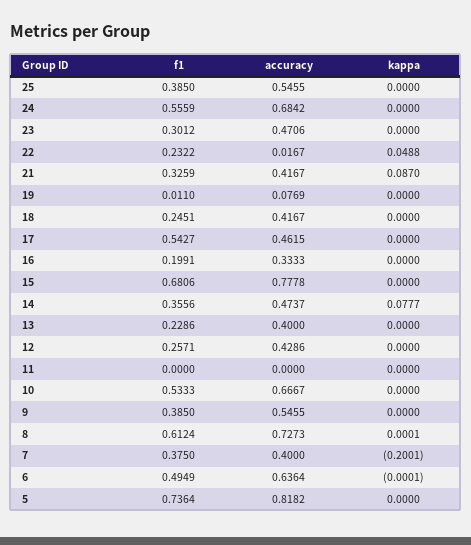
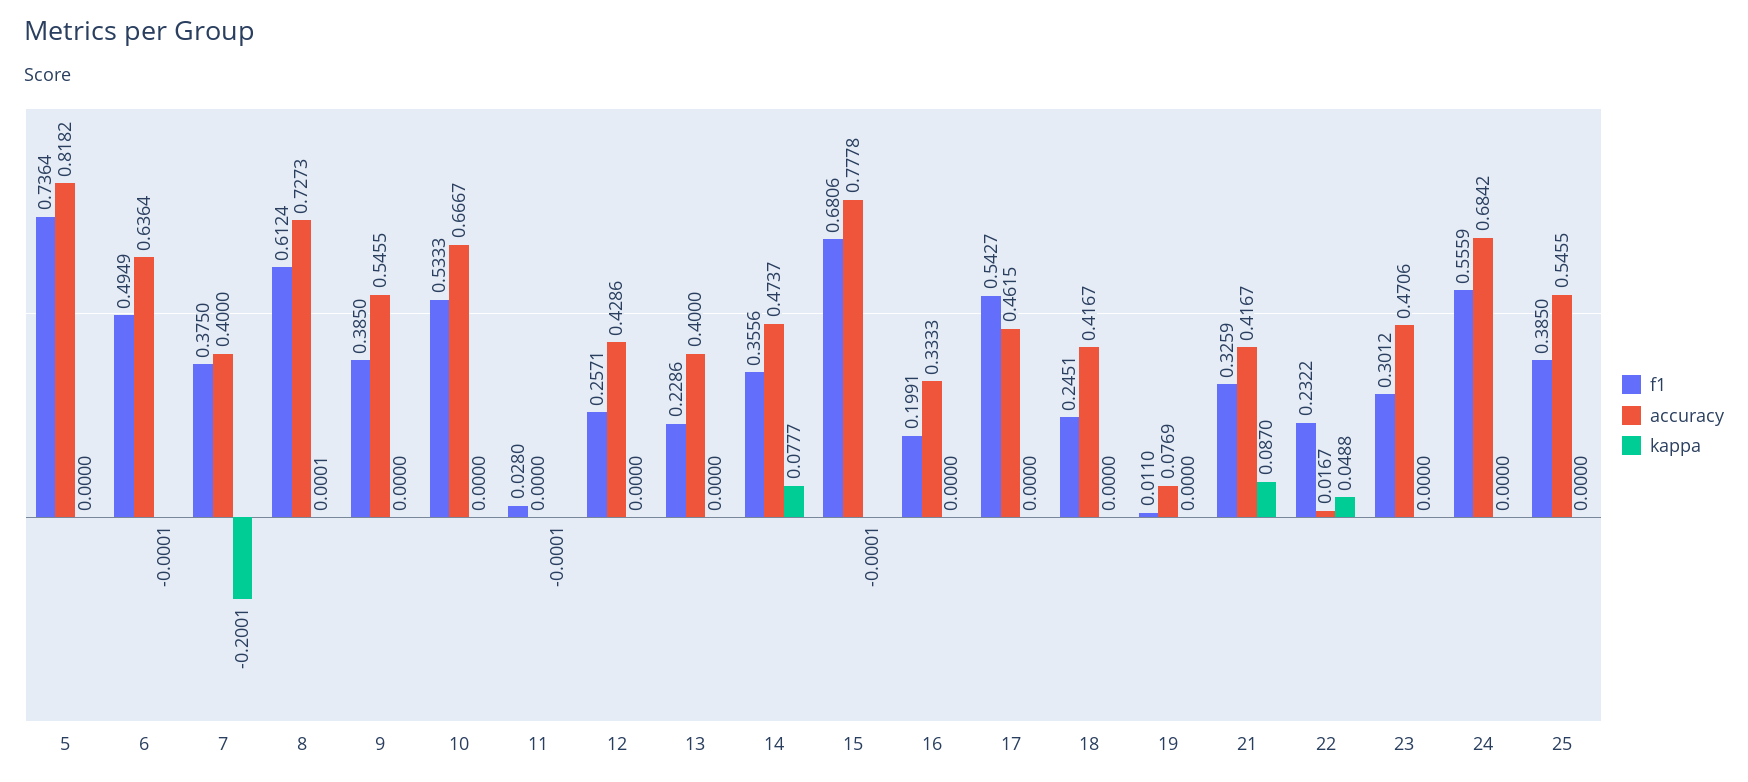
  {
    "f1": {
      "25": 0.385,
      "24": 0.5559,
      "23": 0.3012,
      "22": 0.2322,
      "21": 0.3259,
      "19": 0.011,
      "18": 0.2451,
      "17": 0.5427,
      "16": 0.1991,
      "15": 0.6806,
      "14": 0.3556,
      "13": 0.2286,
      "12": 0.2571,
-     "11": 0,
+     "11": 0.028,
      "10": 0.5333,
      "9": 0.385,
      "8": 0.6124,
      "7": 0.375,
      "6": 0.4949,
      "5": 0.7364
    },
    "accuracy": {
      "25": 0.5455,
      "24": 0.6842,
      "23": 0.4706,
      "22": 0.0167,
      "21": 0.4167,
      "19": 0.0769,
      "18": 0.4167,
      "17": 0.4615,
      "16": 0.3333,
      "15": 0.7778,
      "14": 0.4737,
      "13": 0.4,
      "12": 0.4286,
      "11": 0,
      "10": 0.6667,
      "9": 0.5455,
      "8": 0.7273,
      "7": 0.4,
      "6": 0.6364,
      "5": 0.8182
    },
    "kappa": {
      "25": 0,
      "24": 0,
      "23": 0,
      "22": 0.0488,
      "21": 0.087,
      "19": 0,
      "18": 0,
      "17": 0,
      "16": 0,
-     "15": 0,
+     "15": -0.0001,
      "14": 0.0777,
      "13": 0,
      "12": 0,
-     "11": 0,
+     "11": -0.0001,
      "10": 0,
      "9": 0,
      "8": 0.0001,
      "7": -0.2001,
      "6": -0.0001,
      "5": 0
    }
  }

